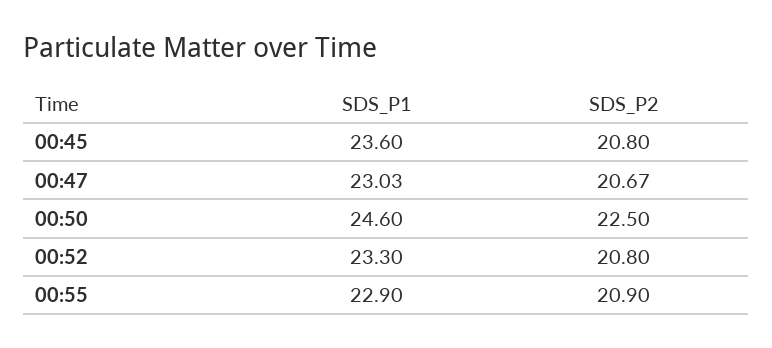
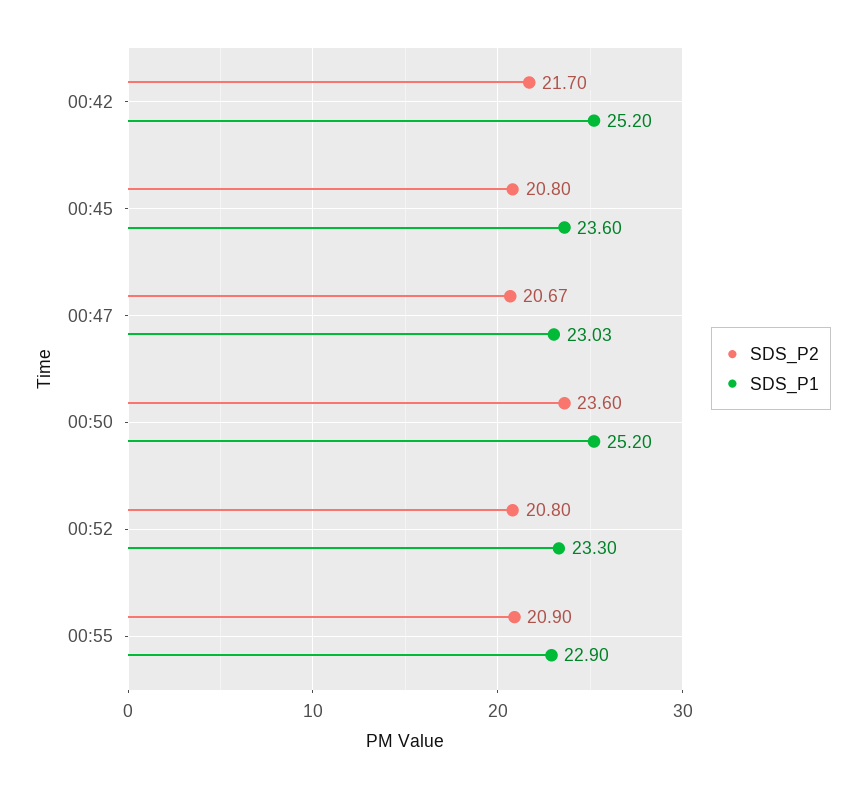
  {
    "SDS_P1": {
      "00:45": 23.6,
      "00:47": 23.03,
-     "00:50": 24.6,
+     "00:50": 25.2,
      "00:52": 23.3,
-     "00:55": 22.9
+     "00:55": 22.9,
+     "00:42": 25.2
    },
    "SDS_P2": {
      "00:45": 20.8,
      "00:47": 20.67,
-     "00:50": 22.5,
+     "00:50": 23.6,
      "00:52": 20.8,
-     "00:55": 20.9
+     "00:55": 20.9,
+     "00:42": 21.7
    }
  }

